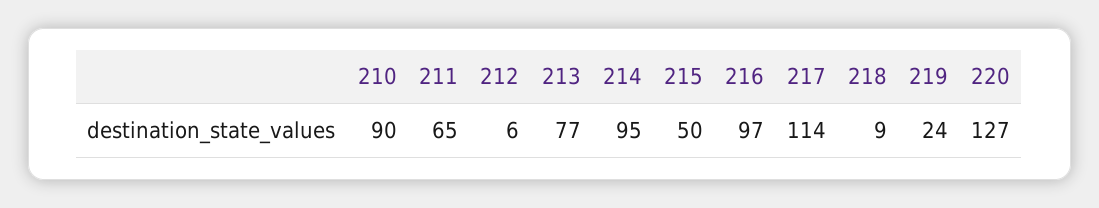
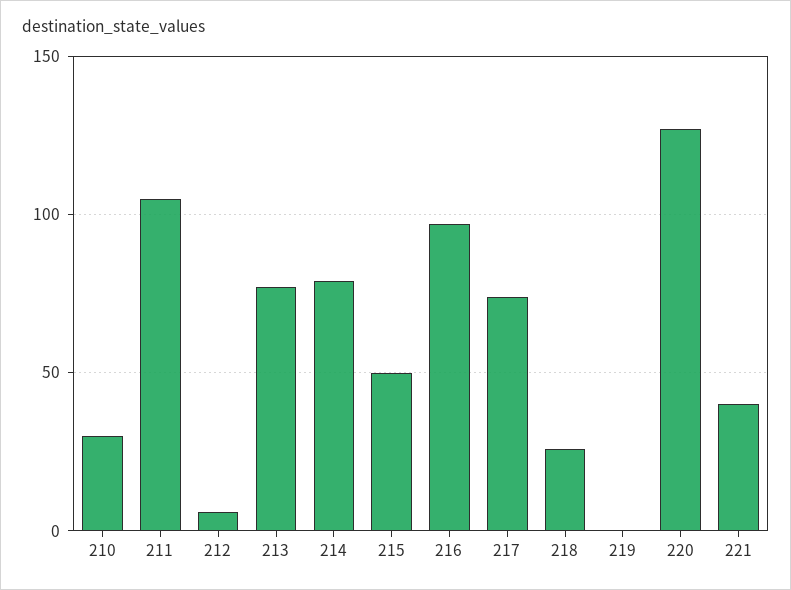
  {
-   "210": 90,
+   "210": 30,
-   "211": 65,
+   "211": 105,
    "212": 6,
    "213": 77,
-   "214": 95,
+   "214": 80,
    "215": 50,
    "216": 97,
-   "217": 114,
+   "217": 75,
-   "218": 9,
+   "218": 25,
-   "219": 24,
+   "219": 0,
-   "220": 127
+   "220": 127,
+   "221": 40
  }

